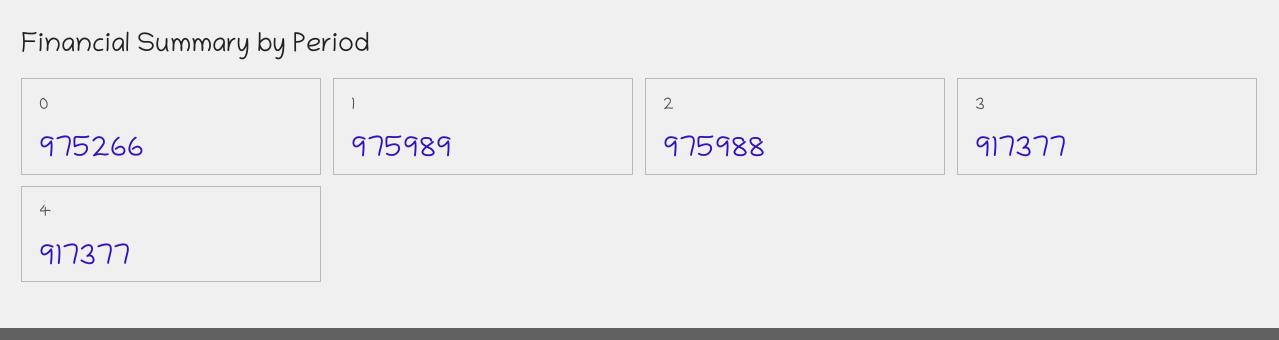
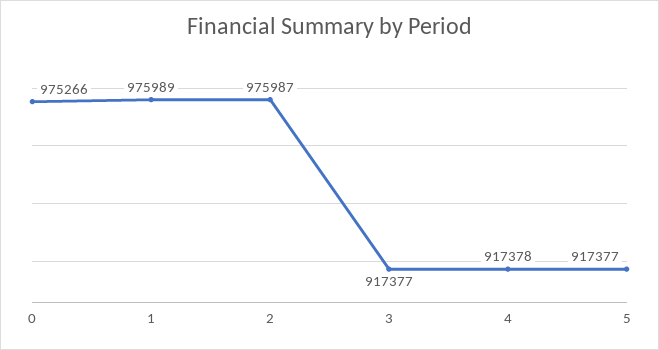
  {
    "0": 975266,
    "1": 975989,
-   "2": 975988,
+   "2": 975987,
    "3": 917377,
-   "4": 917377
+   "4": 917378,
+   "5": 917377
  }

